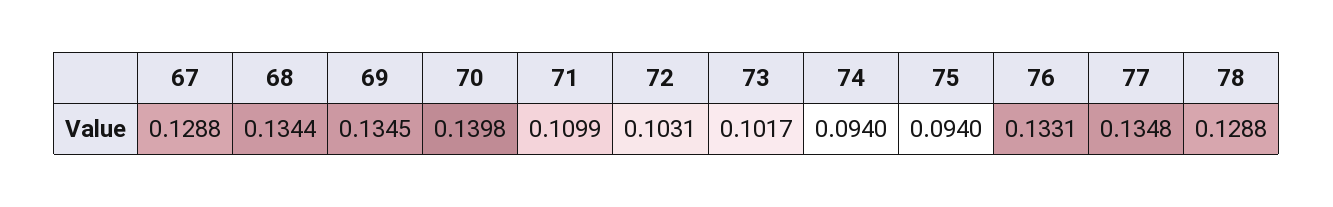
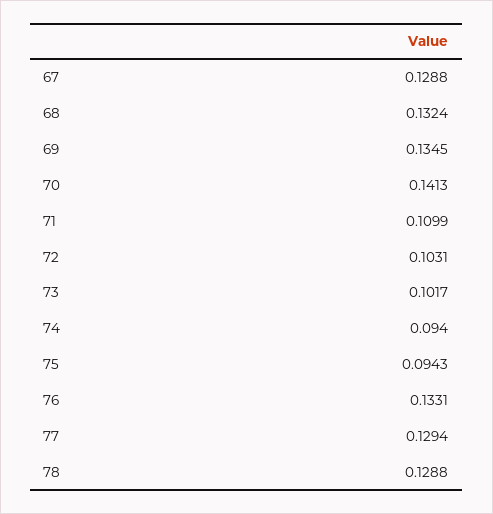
  {
    "67": 0.1288,
-   "68": 0.1344,
+   "68": 0.1324,
    "69": 0.1345,
-   "70": 0.1398,
+   "70": 0.1413,
    "71": 0.1099,
    "72": 0.1031,
    "73": 0.1017,
    "74": 0.094,
-   "75": 0.094,
+   "75": 0.0943,
    "76": 0.1331,
-   "77": 0.1348,
+   "77": 0.1294,
    "78": 0.1288
  }

